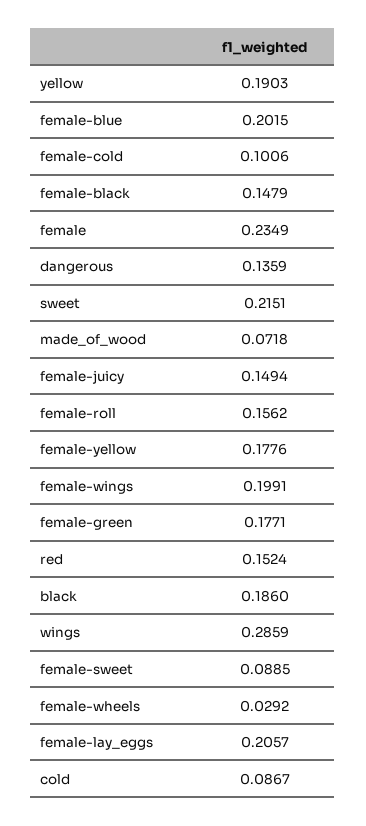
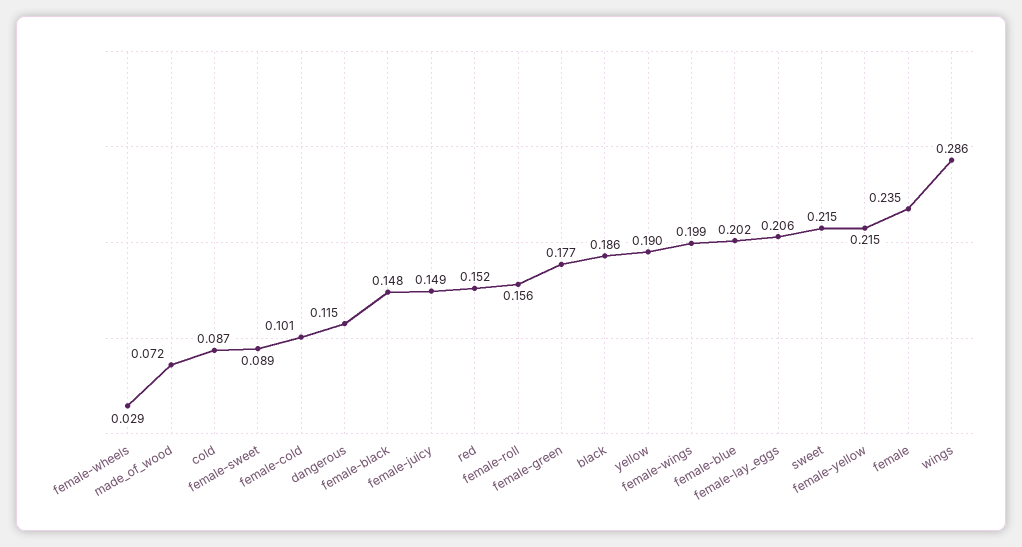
  {
    "yellow": 0.1903,
    "female-blue": 0.2015,
    "female-cold": 0.1006,
    "female-black": 0.1479,
    "female": 0.2349,
-   "dangerous": 0.1359,
+   "dangerous": 0.115,
    "sweet": 0.2151,
    "made_of_wood": 0.0718,
    "female-juicy": 0.1494,
    "female-roll": 0.1562,
-   "female-yellow": 0.1776,
+   "female-yellow": 0.215,
    "female-wings": 0.1991,
    "female-green": 0.1771,
    "red": 0.1524,
    "black": 0.186,
    "wings": 0.2859,
    "female-sweet": 0.0885,
    "female-wheels": 0.0292,
    "female-lay_eggs": 0.2057,
    "cold": 0.0867
  }

